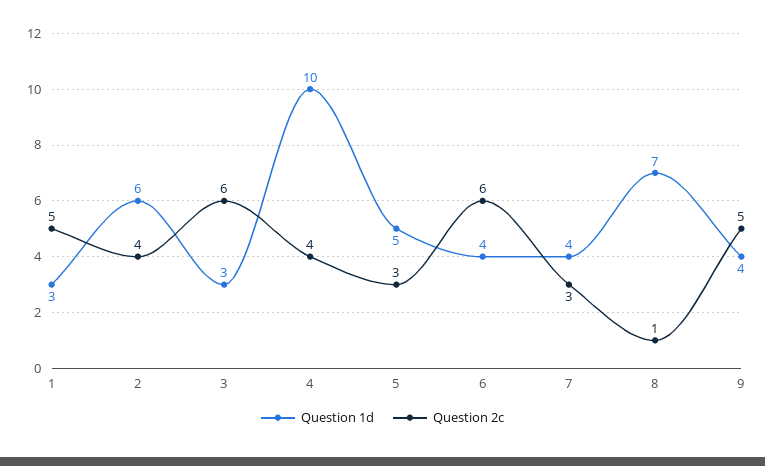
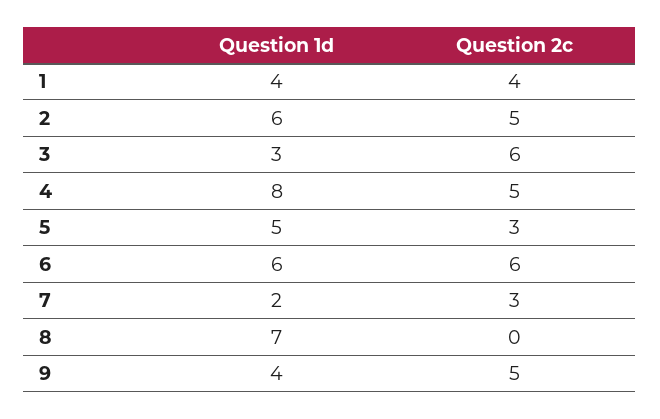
  {
    "Question 1d": {
-     "1": 3,
+     "1": 4,
      "2": 6,
      "3": 3,
-     "4": 10,
+     "4": 8,
      "5": 5,
-     "6": 4,
+     "6": 6,
-     "7": 4,
+     "7": 2,
      "8": 7,
      "9": 4
    },
    "Question 2c": {
-     "1": 5,
+     "1": 4,
-     "2": 4,
+     "2": 5,
      "3": 6,
-     "4": 4,
+     "4": 5,
      "5": 3,
      "6": 6,
      "7": 3,
-     "8": 1,
+     "8": 0,
      "9": 5
    }
  }

